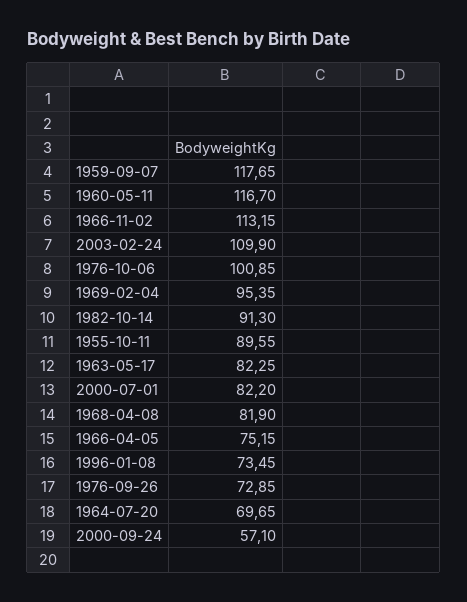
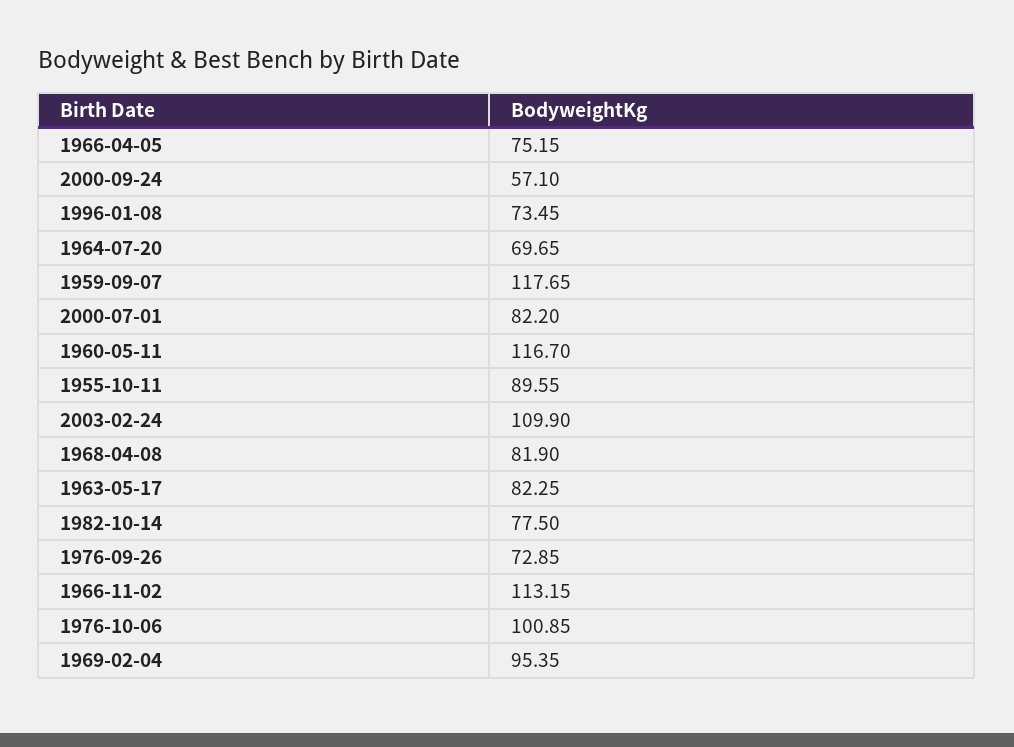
  {
    "1959-09-07": 117.65,
    "1960-05-11": 116.7,
    "1966-11-02": 113.15,
    "2003-02-24": 109.9,
    "1976-10-06": 100.85,
    "1969-02-04": 95.35,
-   "1982-10-14": 91.3,
+   "1982-10-14": 77.5,
    "1955-10-11": 89.55,
    "1963-05-17": 82.25,
    "2000-07-01": 82.2,
    "1968-04-08": 81.9,
    "1966-04-05": 75.15,
    "1996-01-08": 73.45,
    "1976-09-26": 72.85,
    "1964-07-20": 69.65,
    "2000-09-24": 57.1
  }

